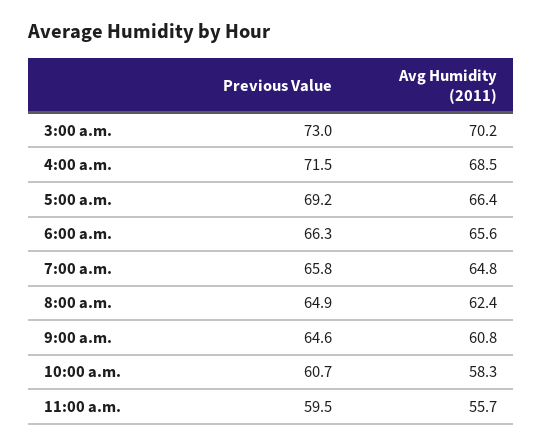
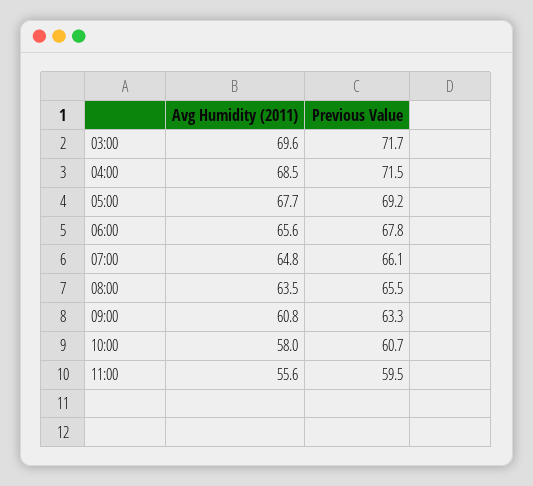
  {
    "Previous Value": {
-     "3:00 a.m.": 73,
+     "3:00 a.m.": 71.7,
      "4:00 a.m.": 71.5,
      "5:00 a.m.": 69.2,
-     "6:00 a.m.": 66.3,
+     "6:00 a.m.": 67.8,
-     "7:00 a.m.": 65.8,
+     "7:00 a.m.": 66.1,
-     "8:00 a.m.": 64.9,
+     "8:00 a.m.": 65.5,
-     "9:00 a.m.": 64.6,
+     "9:00 a.m.": 63.3,
      "10:00 a.m.": 60.7,
      "11:00 a.m.": 59.5
    },
    "Avg Humidity (2011)": {
-     "3:00 a.m.": 70.2,
+     "3:00 a.m.": 69.6,
      "4:00 a.m.": 68.5,
-     "5:00 a.m.": 66.4,
+     "5:00 a.m.": 67.7,
      "6:00 a.m.": 65.6,
      "7:00 a.m.": 64.8,
-     "8:00 a.m.": 62.4,
+     "8:00 a.m.": 63.5,
      "9:00 a.m.": 60.8,
-     "10:00 a.m.": 58.3,
+     "10:00 a.m.": 58,
-     "11:00 a.m.": 55.7
+     "11:00 a.m.": 55.6
    }
  }

